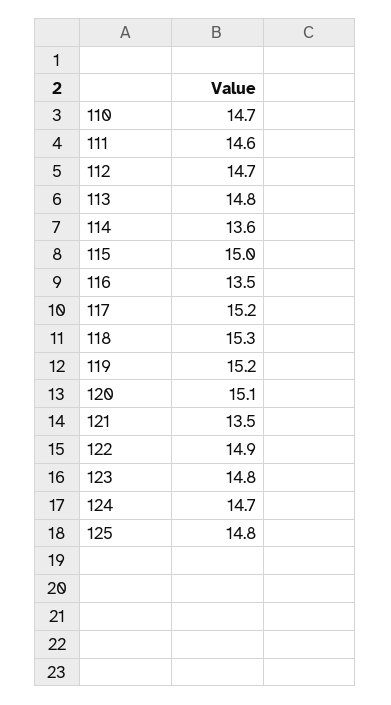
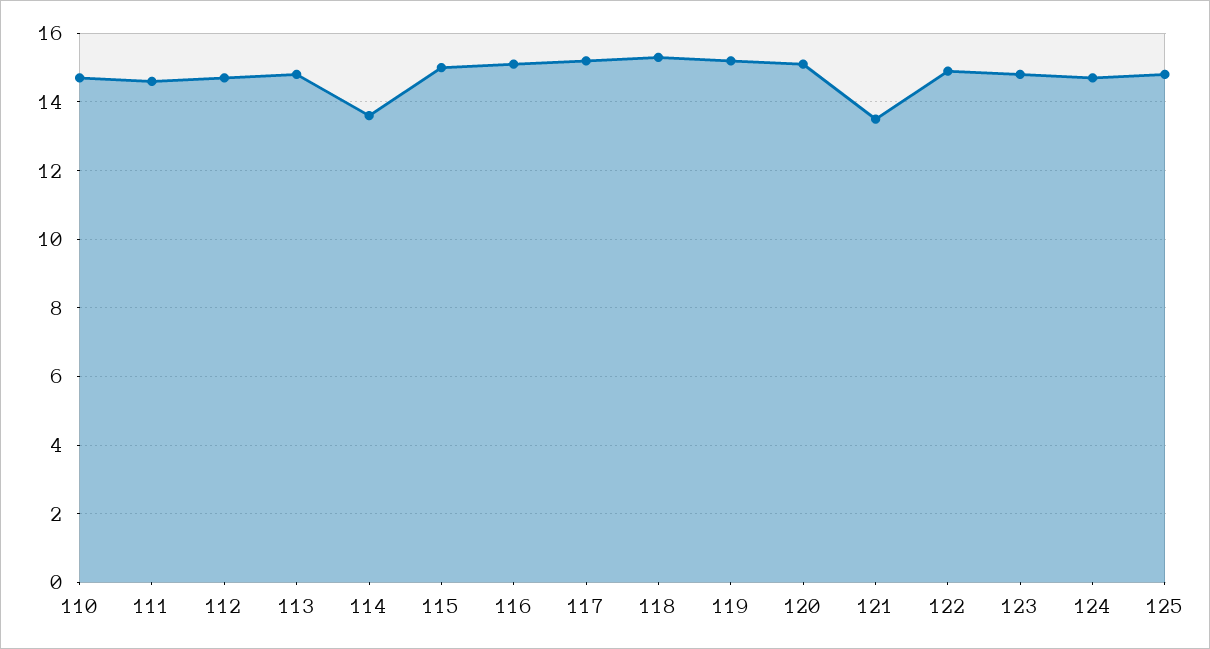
  {
    "110": 14.7,
    "111": 14.6,
    "112": 14.7,
    "113": 14.8,
    "114": 13.6,
    "115": 15,
-   "116": 13.5,
+   "116": 15,
    "117": 15.2,
    "118": 15.3,
    "119": 15.2,
    "120": 15.1,
    "121": 13.5,
    "122": 14.9,
    "123": 14.8,
    "124": 14.7,
    "125": 14.8
  }

